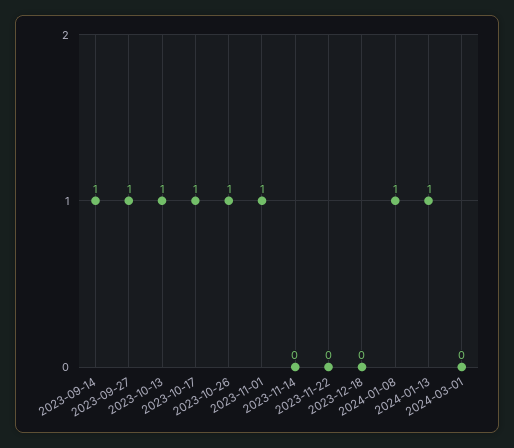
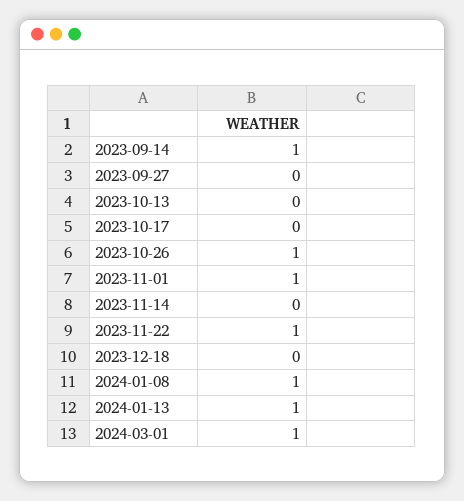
  {
    "2023-09-14": 1,
-   "2023-09-27": 1,
+   "2023-09-27": 0,
-   "2023-10-13": 1,
+   "2023-10-13": 0,
-   "2023-10-17": 1,
+   "2023-10-17": 0,
    "2023-10-26": 1,
    "2023-11-01": 1,
    "2023-11-14": 0,
-   "2023-11-22": 0,
+   "2023-11-22": 1,
    "2023-12-18": 0,
    "2024-01-08": 1,
    "2024-01-13": 1,
-   "2024-03-01": 0
+   "2024-03-01": 1
  }

